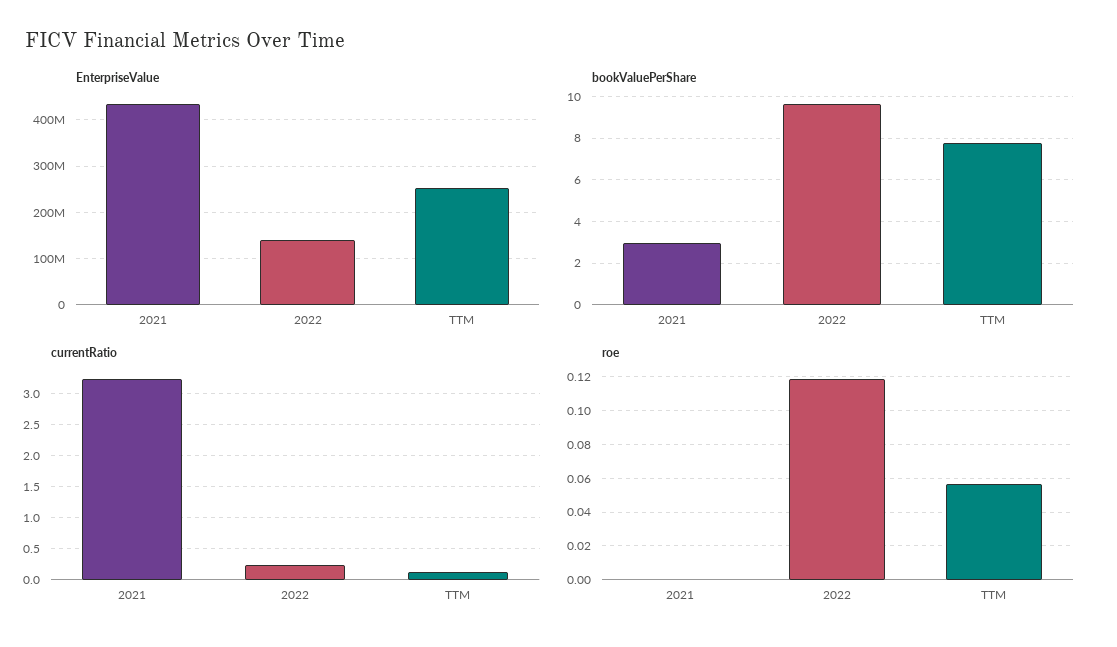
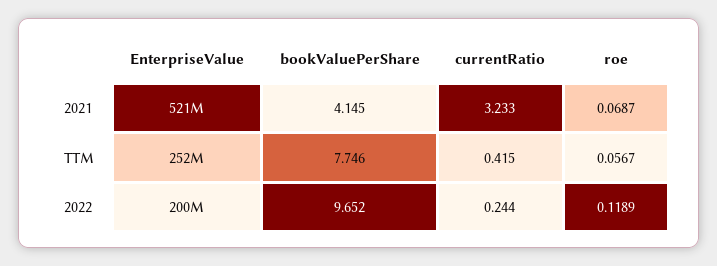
  {
    "EnterpriseValue": {
-     "2021": 440000000,
+     "2021": 521000000,
-     "2022": 140000000,
+     "2022": 200000000,
      "TTM": 252000000
    },
    "bookValuePerShare": {
-     "2021": 3,
+     "2021": 4.145,
      "2022": 9.652,
      "TTM": 7.746
    },
    "currentRatio": {
      "2021": 3.233,
      "2022": 0.244,
-     "TTM": 0.1
+     "TTM": 0.415
    },
    "roe": {
-     "2021": 0,
+     "2021": 0.0687,
      "2022": 0.1189,
      "TTM": 0.0567
    }
  }

